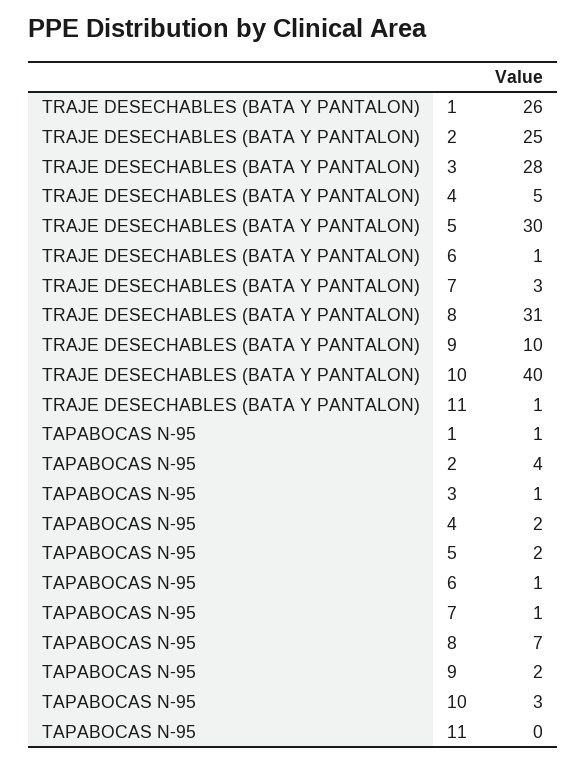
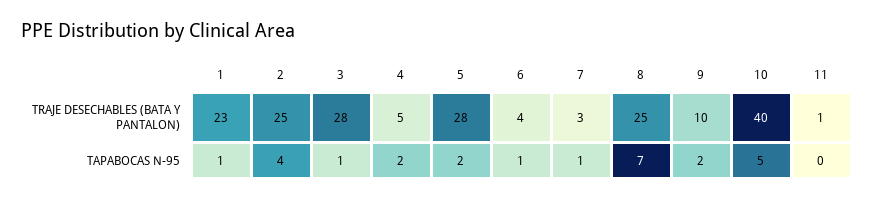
  {
    "TRAJE DESECHABLES (BATA Y PANTALON)": {
-     "1": 26,
+     "1": 23,
      "2": 25,
      "3": 28,
      "4": 5,
-     "5": 30,
+     "5": 28,
-     "6": 1,
+     "6": 4,
      "7": 3,
-     "8": 31,
+     "8": 25,
      "9": 10,
      "10": 40,
      "11": 1
    },
    "TAPABOCAS N-95": {
      "1": 1,
      "2": 4,
      "3": 1,
      "4": 2,
      "5": 2,
      "6": 1,
      "7": 1,
      "8": 7,
      "9": 2,
-     "10": 3,
+     "10": 5,
      "11": 0
    }
  }

